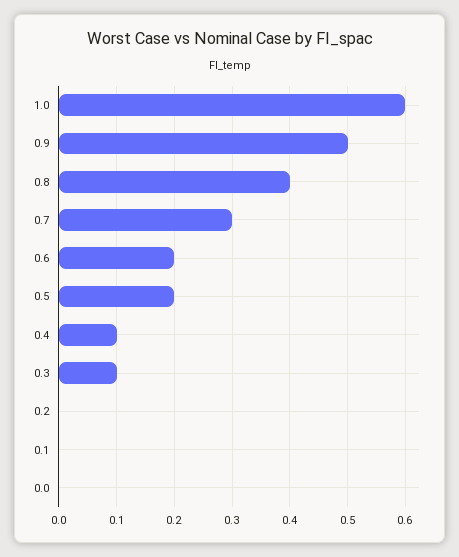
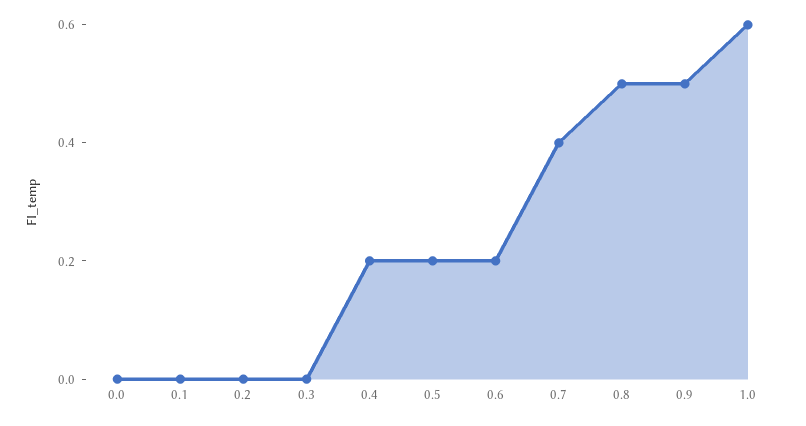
  {
    "1.0": 0.6,
    "0.9": 0.5,
-   "0.8": 0.4,
+   "0.8": 0.5,
-   "0.7": 0.3,
+   "0.7": 0.4,
    "0.6": 0.2,
    "0.5": 0.2,
-   "0.4": 0.1,
+   "0.4": 0.2,
-   "0.3": 0.1,
+   "0.3": 0,
    "0.2": 0,
    "0.1": 0,
    "0.0": 0
  }

